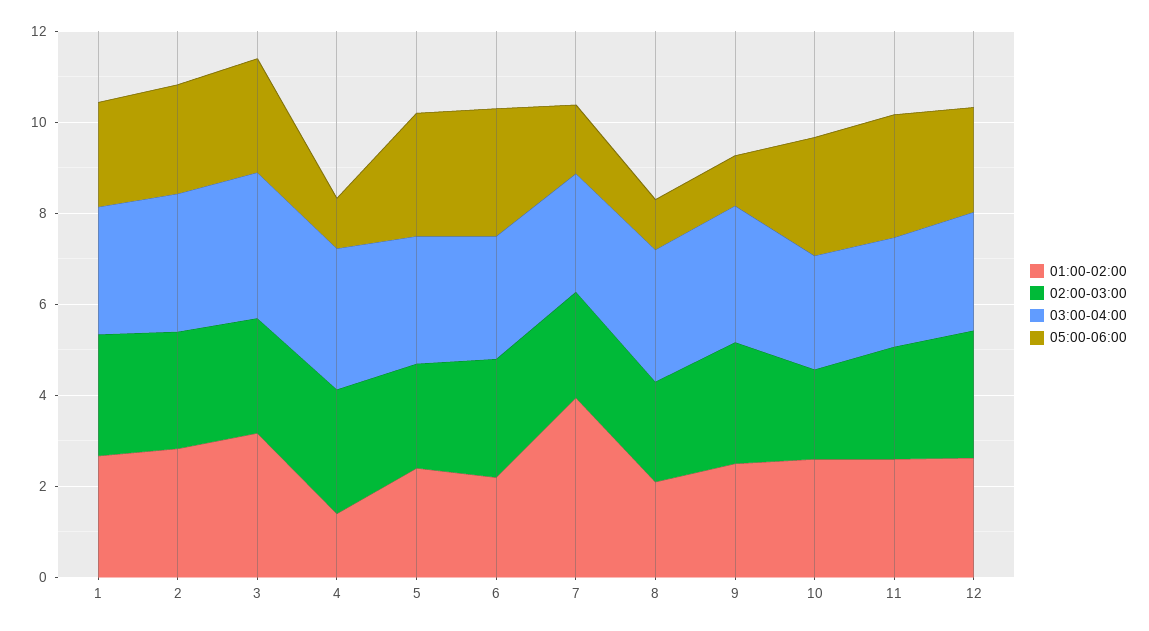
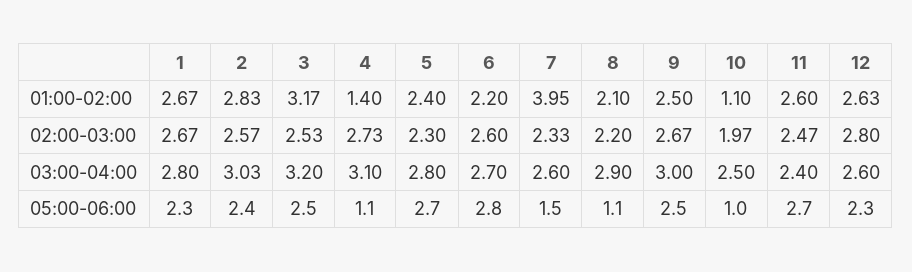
  {
    "01:00-02:00": {
      "1": 2.67,
      "2": 2.83,
      "3": 3.17,
      "4": 1.4,
      "5": 2.4,
      "6": 2.2,
      "7": 3.95,
      "8": 2.1,
      "9": 2.5,
-     "10": 2.5,
+     "10": 1.1,
      "11": 2.6,
      "12": 2.63
    },
    "02:00-03:00": {
      "1": 2.67,
      "2": 2.57,
      "3": 2.53,
      "4": 2.73,
      "5": 2.3,
      "6": 2.6,
      "7": 2.33,
      "8": 2.2,
      "9": 2.67,
      "10": 1.97,
      "11": 2.47,
      "12": 2.8
    },
    "03:00-04:00": {
      "1": 2.8,
      "2": 3.03,
      "3": 3.2,
      "4": 3.1,
      "5": 2.8,
      "6": 2.7,
      "7": 2.6,
      "8": 2.9,
      "9": 3,
      "10": 2.5,
      "11": 2.4,
      "12": 2.6
    },
    "05:00-06:00": {
      "1": 2.3,
      "2": 2.4,
      "3": 2.5,
      "4": 1.1,
      "5": 2.7,
      "6": 2.8,
      "7": 1.5,
      "8": 1.1,
-     "9": 1,
+     "9": 2.5,
-     "10": 2.5,
+     "10": 1,
      "11": 2.7,
      "12": 2.3
    }
  }

